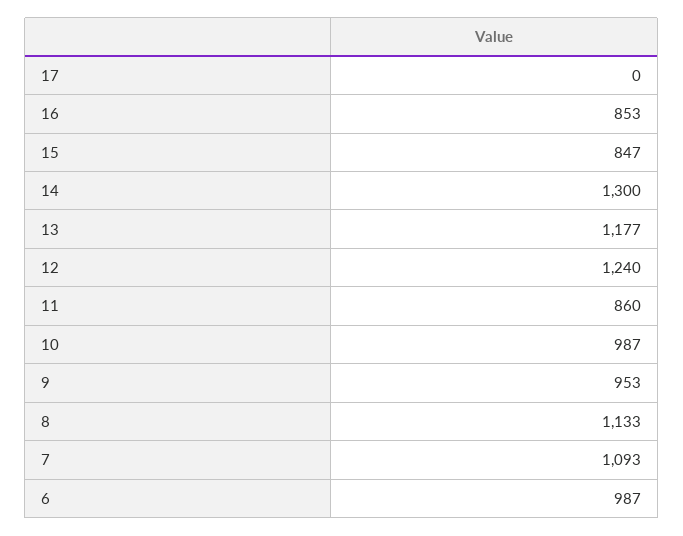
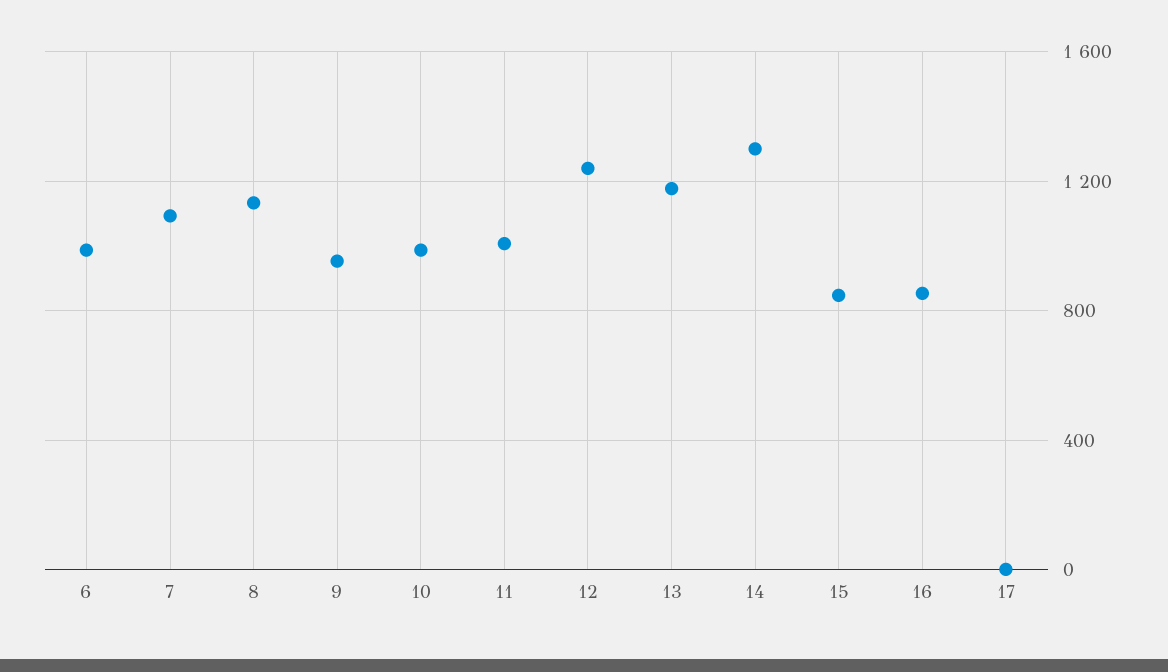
  {
    "17": 0,
    "16": 853,
    "15": 847,
    "14": 1300,
    "13": 1177,
    "12": 1240,
-   "11": 860,
+   "11": 1000,
    "10": 987,
    "9": 953,
    "8": 1133,
    "7": 1093,
    "6": 987
  }

